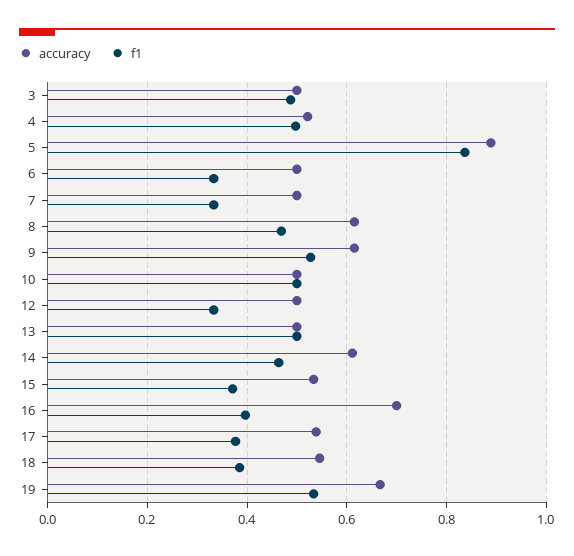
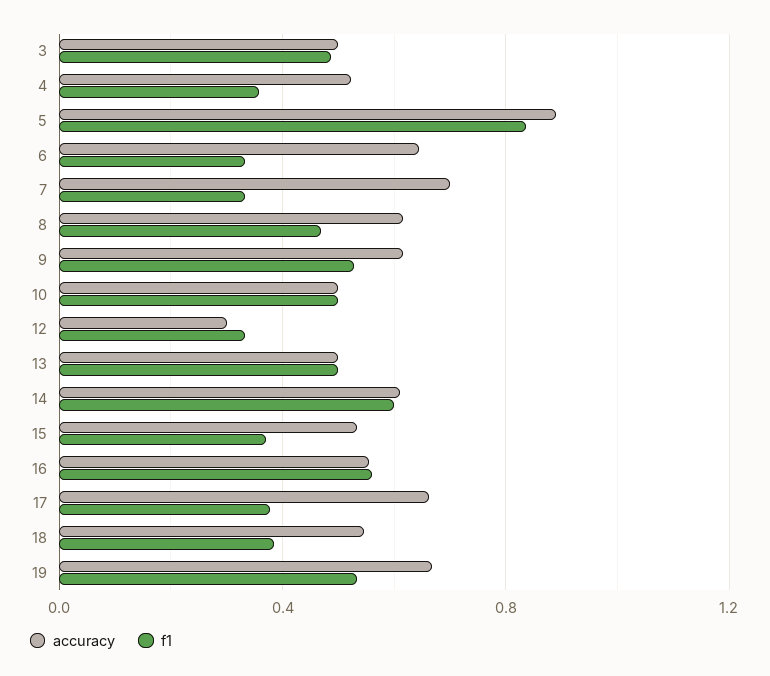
  {
    "accuracy": {
      "3": 0.5,
      "4": 0.52,
      "5": 0.88,
-     "6": 0.5,
+     "6": 0.65,
-     "7": 0.5,
+     "7": 0.7,
      "8": 0.62,
      "9": 0.62,
      "10": 0.5,
-     "12": 0.5,
+     "12": 0.3,
      "13": 0.5,
      "14": 0.62,
      "15": 0.54,
-     "16": 0.7,
+     "16": 0.55,
-     "17": 0.54,
+     "17": 0.65,
      "18": 0.54,
      "19": 0.66
    },
    "f1": {
      "3": 0.48,
-     "4": 0.5,
+     "4": 0.35,
      "5": 0.84,
      "6": 0.34,
      "7": 0.34,
      "8": 0.46,
      "9": 0.52,
      "10": 0.5,
      "12": 0.34,
      "13": 0.5,
-     "14": 0.46,
+     "14": 0.6,
      "15": 0.38,
-     "16": 0.4,
+     "16": 0.55,
      "17": 0.38,
      "18": 0.38,
      "19": 0.54
    }
  }

